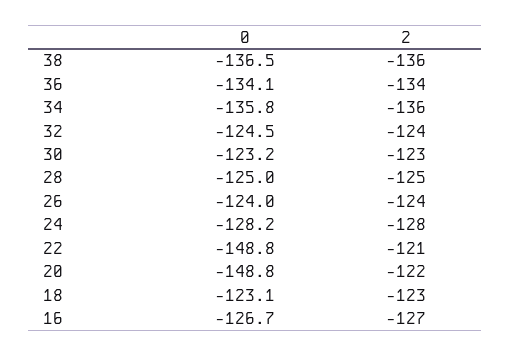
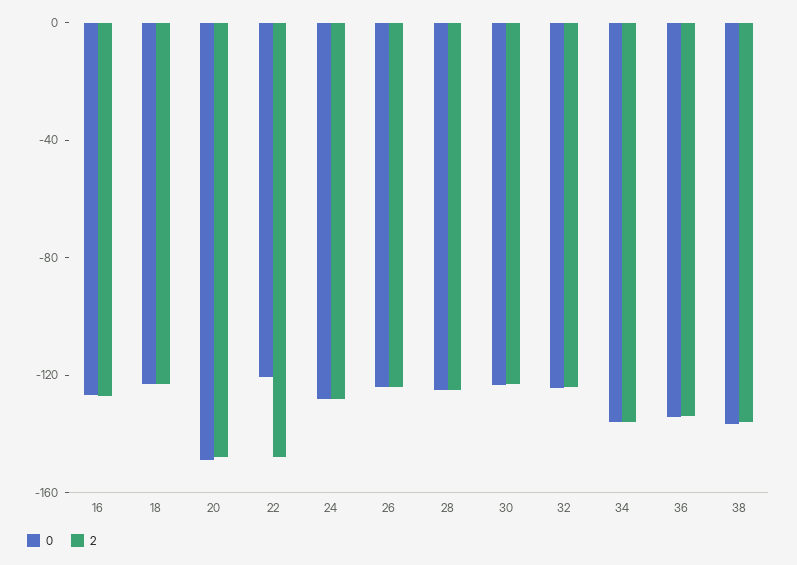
  {
    "0": {
      "38": -136.5,
      "36": -134.1,
      "34": -135.8,
      "32": -124.5,
      "30": -123.2,
      "28": -125,
      "26": -124,
      "24": -128.2,
-     "22": -148.8,
+     "22": -120,
      "20": -148.8,
      "18": -123.1,
      "16": -126.7
    },
    "2": {
      "38": -136,
      "36": -134,
      "34": -136,
      "32": -124,
      "30": -123,
      "28": -125,
      "26": -124,
      "24": -128,
-     "22": -121,
+     "22": -150,
-     "20": -122,
+     "20": -150,
      "18": -123,
      "16": -127
    }
  }

